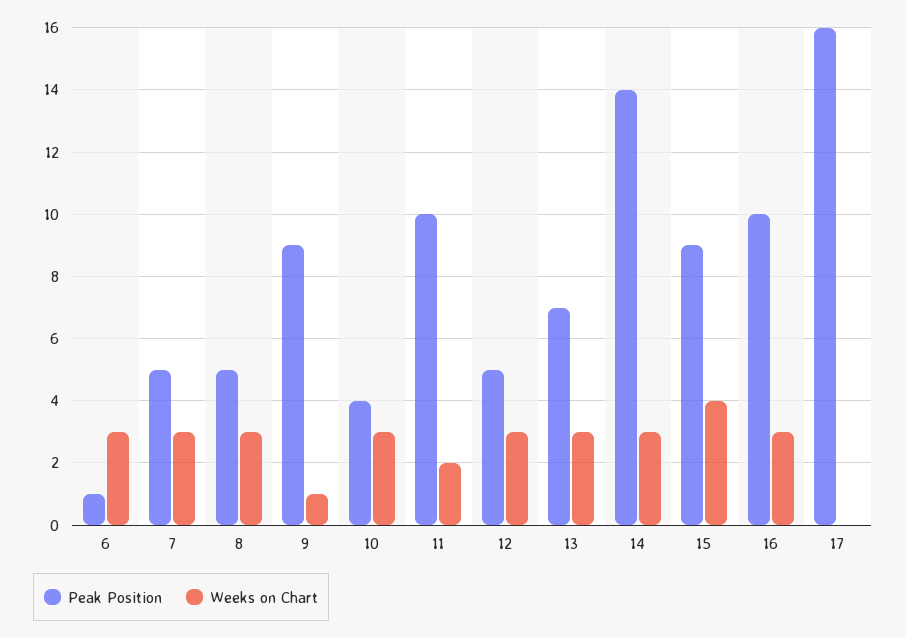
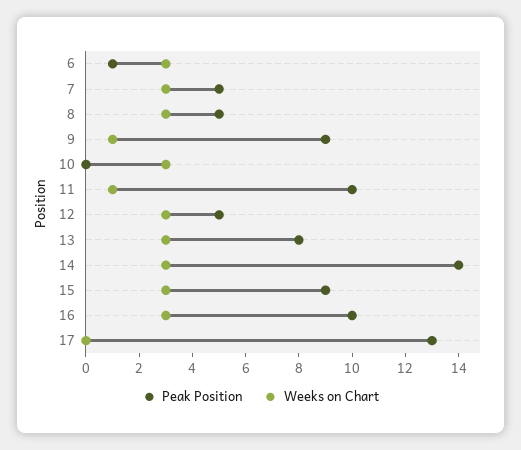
  {
    "Peak Position": {
      "6": 1,
      "7": 5,
      "8": 5,
      "9": 9,
-     "10": 4,
+     "10": 0,
      "11": 10,
      "12": 5,
-     "13": 7,
+     "13": 8,
      "14": 14,
      "15": 9,
      "16": 10,
-     "17": 16
+     "17": 13
    },
    "Weeks on Chart": {
      "6": 3,
      "7": 3,
      "8": 3,
      "9": 1,
      "10": 3,
-     "11": 2,
+     "11": 1,
      "12": 3,
      "13": 3,
      "14": 3,
-     "15": 4,
+     "15": 3,
      "16": 3,
      "17": 0
    }
  }

